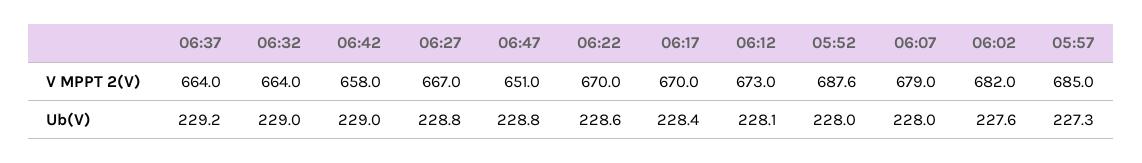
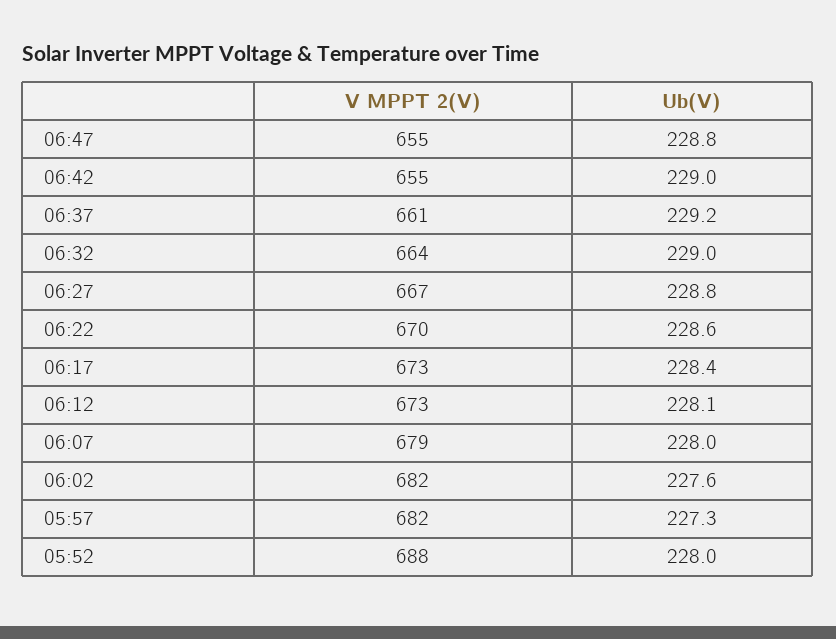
  {
    "06:37": {
-     "V MPPT 2(V)": 664,
+     "V MPPT 2(V)": 661,
      "Ub(V)": 229.2
    },
    "06:32": {
      "V MPPT 2(V)": 664,
      "Ub(V)": 229
    },
    "06:42": {
-     "V MPPT 2(V)": 658,
+     "V MPPT 2(V)": 655,
      "Ub(V)": 229
    },
    "06:27": {
      "V MPPT 2(V)": 667,
      "Ub(V)": 228.8
    },
    "06:47": {
-     "V MPPT 2(V)": 651,
+     "V MPPT 2(V)": 655,
      "Ub(V)": 228.8
    },
    "06:22": {
      "V MPPT 2(V)": 670,
      "Ub(V)": 228.6
    },
    "06:17": {
-     "V MPPT 2(V)": 670,
+     "V MPPT 2(V)": 673,
      "Ub(V)": 228.4
    },
    "06:12": {
      "V MPPT 2(V)": 673,
      "Ub(V)": 228.1
    },
    "05:52": {
      "V MPPT 2(V)": 687.6,
      "Ub(V)": 228
    },
    "06:07": {
      "V MPPT 2(V)": 679,
      "Ub(V)": 228
    },
    "06:02": {
      "V MPPT 2(V)": 682,
      "Ub(V)": 227.6
    },
    "05:57": {
-     "V MPPT 2(V)": 685,
+     "V MPPT 2(V)": 682,
      "Ub(V)": 227.3
    }
  }

